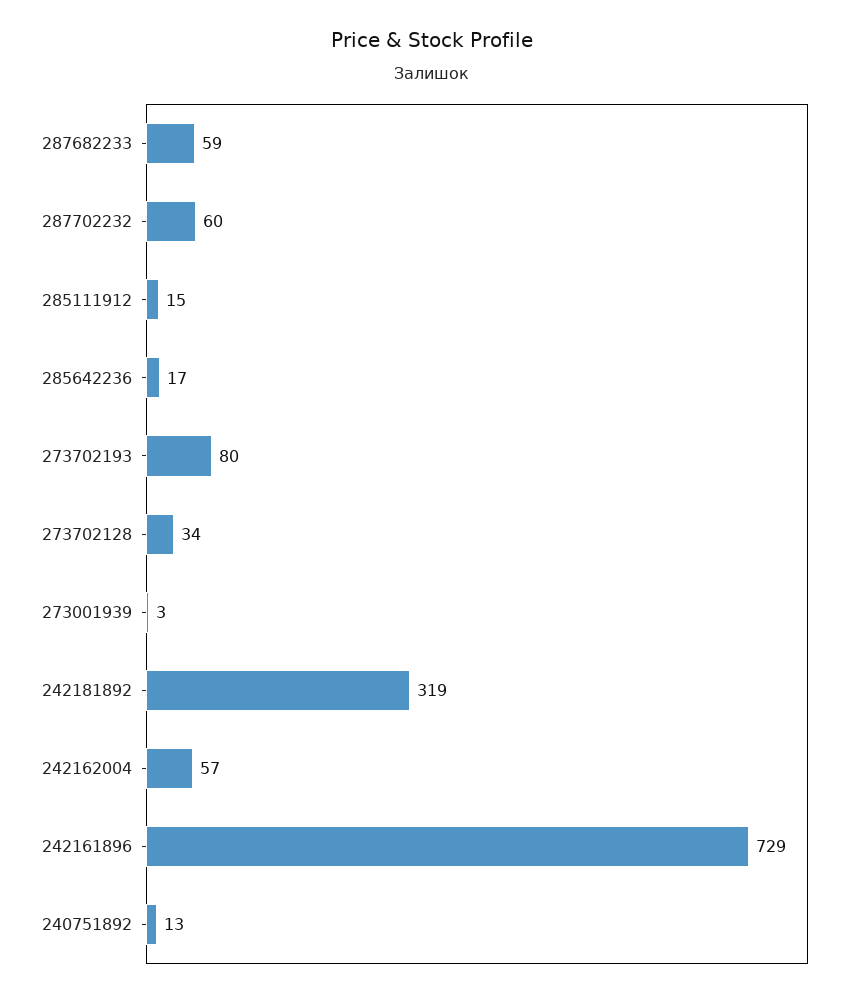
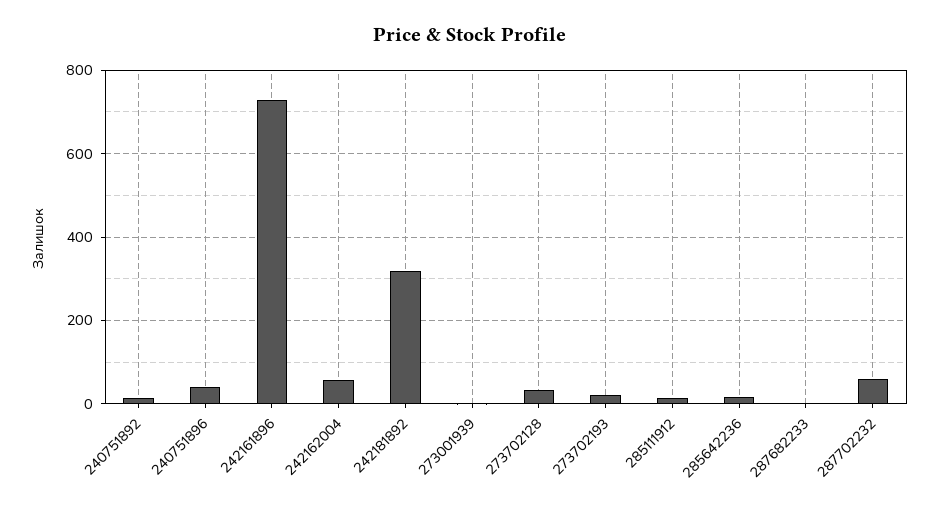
  {
-   "287682233": 59,
+   "287682233": 0,
    "287702232": 60,
    "285111912": 15,
    "285642236": 17,
-   "273702193": 80,
+   "273702193": 20,
    "273702128": 34,
    "273001939": 3,
    "242181892": 319,
    "242162004": 57,
    "242161896": 729,
-   "240751892": 13
+   "240751892": 13,
+   "240751896": 40
  }

